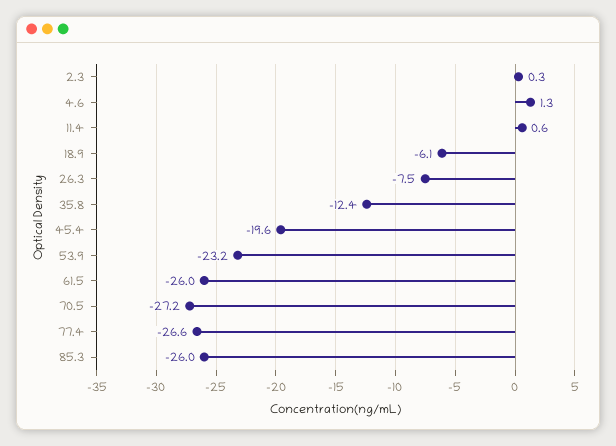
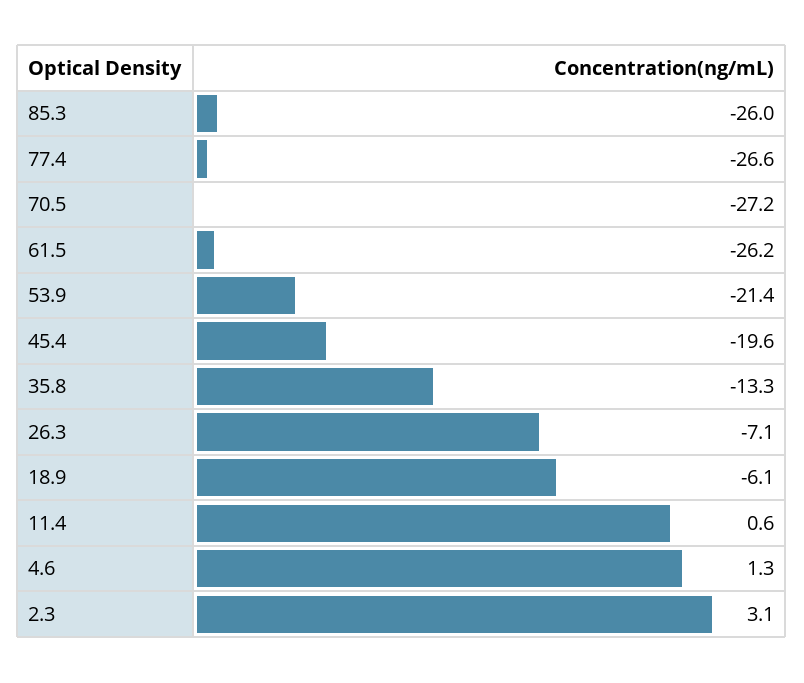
  {
-   "2.3": 0.3,
+   "2.3": 3.1,
    "4.6": 1.3,
    "11.4": 0.6,
    "18.9": -6.1,
-   "26.3": -7.5,
+   "26.3": -7.1,
-   "35.8": -12.4,
+   "35.8": -13.3,
    "45.4": -19.6,
-   "53.9": -23.2,
+   "53.9": -21.4,
-   "61.5": -26,
+   "61.5": -26.2,
    "70.5": -27.2,
    "77.4": -26.6,
    "85.3": -26
  }

